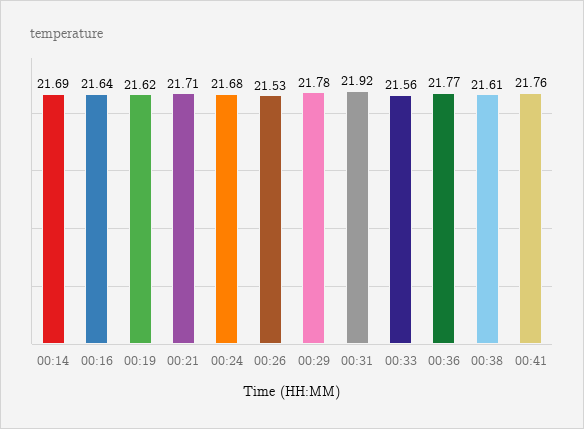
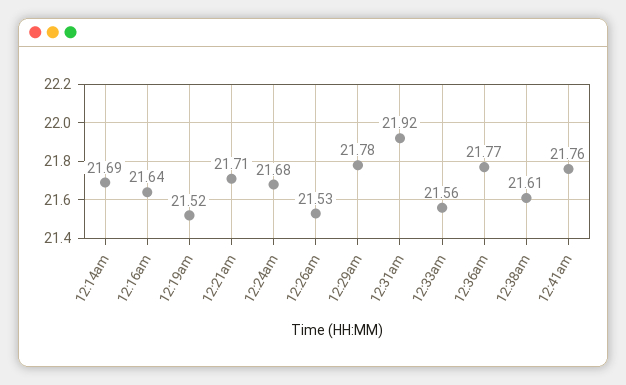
  {
    "00:14": 21.69,
    "00:16": 21.64,
-   "00:19": 21.62,
+   "00:19": 21.52,
    "00:21": 21.71,
    "00:24": 21.68,
    "00:26": 21.53,
    "00:29": 21.78,
    "00:31": 21.92,
    "00:33": 21.56,
    "00:36": 21.77,
    "00:38": 21.61,
    "00:41": 21.76
  }

